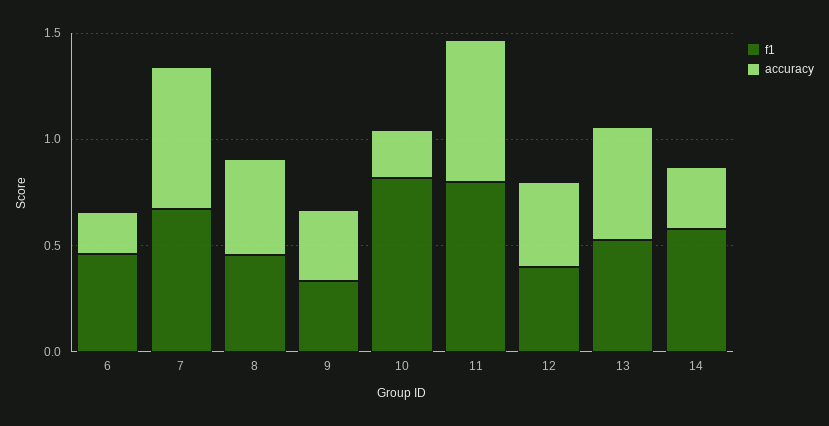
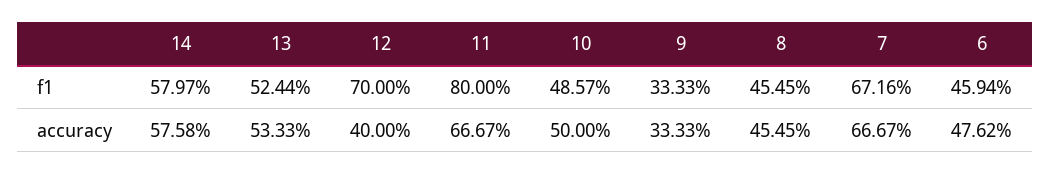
  {
    "f1": {
      "6": 0.4594,
      "7": 0.6716,
      "8": 0.4545,
      "9": 0.3333,
-     "10": 0.8,
+     "10": 0.4857,
      "11": 0.8,
-     "12": 0.4,
+     "12": 0.7,
      "13": 0.5244,
      "14": 0.5797
    },
    "accuracy": {
-     "6": 0.2,
+     "6": 0.4762,
      "7": 0.6667,
      "8": 0.4545,
      "9": 0.3333,
-     "10": 0.2,
+     "10": 0.5,
      "11": 0.6667,
      "12": 0.4,
      "13": 0.5333,
-     "14": 0.3
+     "14": 0.5758
    }
  }

